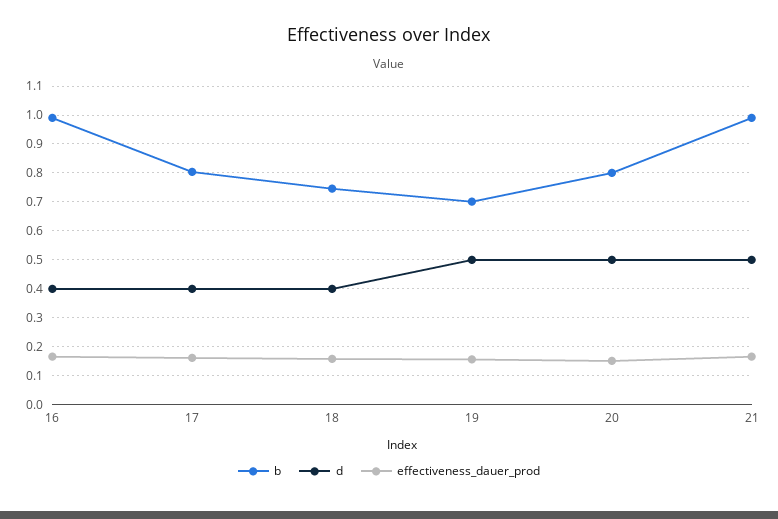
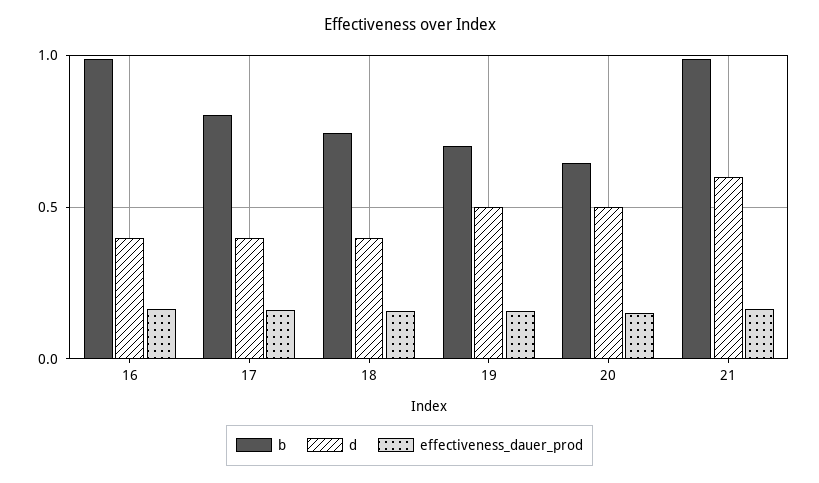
  {
    "b": {
      "16": 1,
      "17": 0.8,
      "18": 0.75,
      "19": 0.7,
-     "20": 0.8,
+     "20": 0.65,
      "21": 1
    },
    "d": {
      "16": 0.4,
      "17": 0.4,
      "18": 0.4,
      "19": 0.5,
      "20": 0.5,
-     "21": 0.5
+     "21": 0.6
    },
    "effectiveness_dauer_prod": {
      "16": 0.175,
      "17": 0.15,
      "18": 0.15,
      "19": 0.15,
      "20": 0.15,
      "21": 0.175
    }
  }

